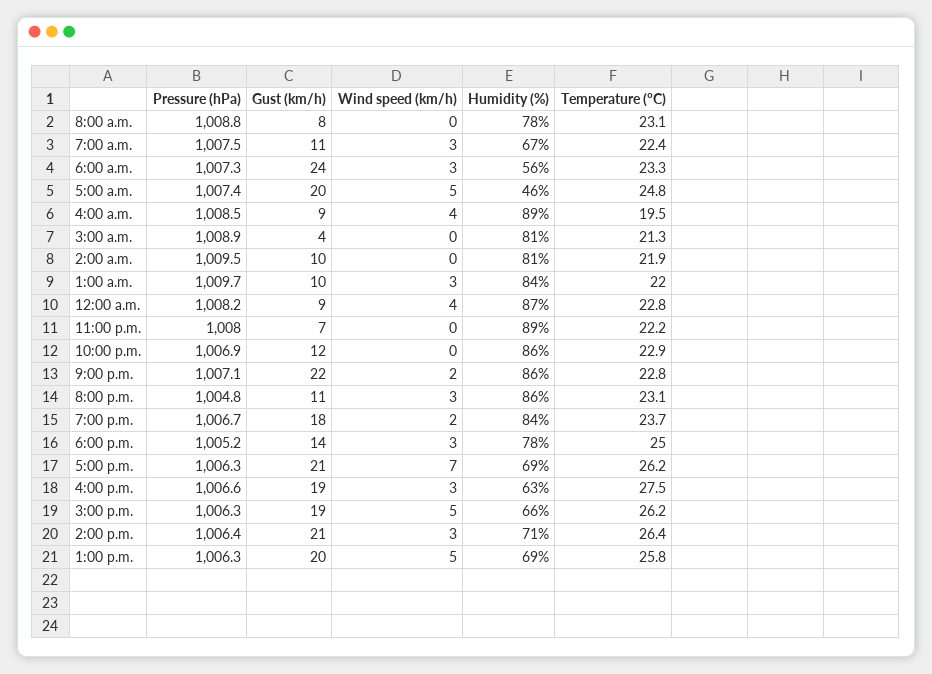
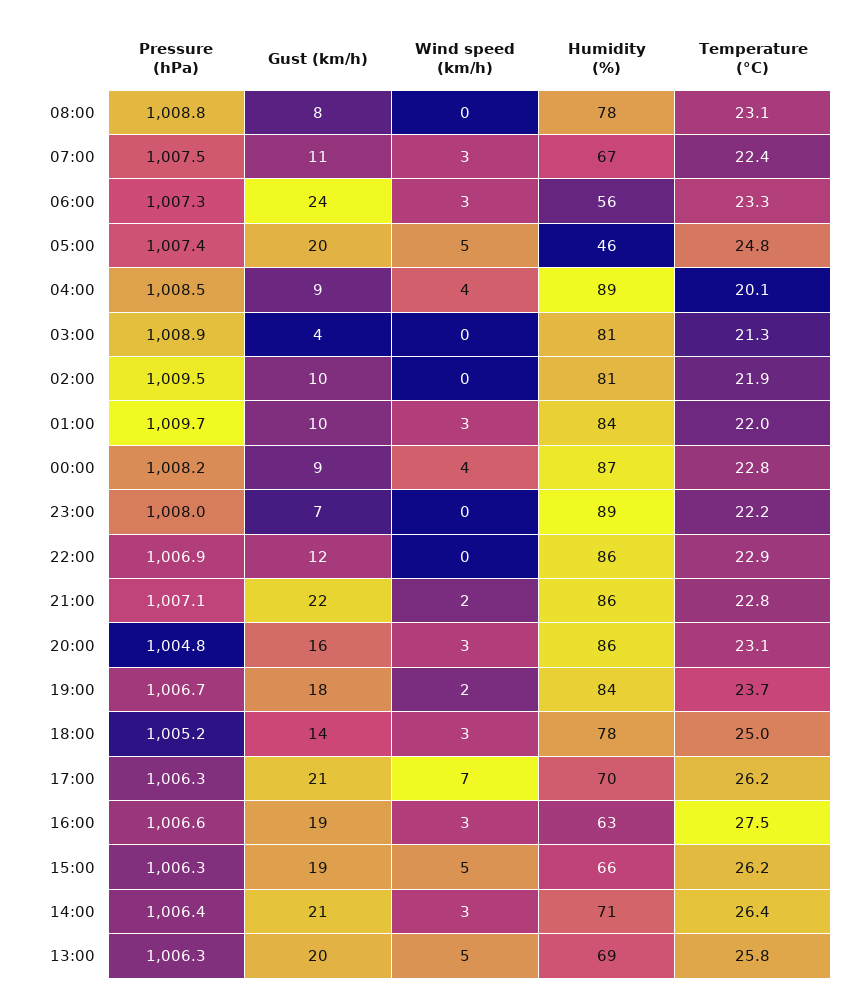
  {
    "Pressure (hPa)": {
      "8:00 a.m.": 1008.8,
      "7:00 a.m.": 1007.5,
      "6:00 a.m.": 1007.3,
      "5:00 a.m.": 1007.4,
      "4:00 a.m.": 1008.5,
      "3:00 a.m.": 1008.9,
      "2:00 a.m.": 1009.5,
      "1:00 a.m.": 1009.7,
      "12:00 a.m.": 1008.2,
      "11:00 p.m.": 1008,
      "10:00 p.m.": 1006.9,
      "9:00 p.m.": 1007.1,
      "8:00 p.m.": 1004.8,
      "7:00 p.m.": 1006.7,
      "6:00 p.m.": 1005.2,
      "5:00 p.m.": 1006.3,
      "4:00 p.m.": 1006.6,
      "3:00 p.m.": 1006.3,
      "2:00 p.m.": 1006.4,
      "1:00 p.m.": 1006.3
    },
    "Gust (km/h)": {
      "8:00 a.m.": 8,
      "7:00 a.m.": 11,
      "6:00 a.m.": 24,
      "5:00 a.m.": 20,
      "4:00 a.m.": 9,
      "3:00 a.m.": 4,
      "2:00 a.m.": 10,
      "1:00 a.m.": 10,
      "12:00 a.m.": 9,
      "11:00 p.m.": 7,
      "10:00 p.m.": 12,
      "9:00 p.m.": 22,
-     "8:00 p.m.": 11,
+     "8:00 p.m.": 16,
      "7:00 p.m.": 18,
      "6:00 p.m.": 14,
      "5:00 p.m.": 21,
      "4:00 p.m.": 19,
      "3:00 p.m.": 19,
      "2:00 p.m.": 21,
      "1:00 p.m.": 20
    },
    "Wind speed (km/h)": {
      "8:00 a.m.": 0,
      "7:00 a.m.": 3,
      "6:00 a.m.": 3,
      "5:00 a.m.": 5,
      "4:00 a.m.": 4,
      "3:00 a.m.": 0,
      "2:00 a.m.": 0,
      "1:00 a.m.": 3,
      "12:00 a.m.": 4,
      "11:00 p.m.": 0,
      "10:00 p.m.": 0,
      "9:00 p.m.": 2,
      "8:00 p.m.": 3,
      "7:00 p.m.": 2,
      "6:00 p.m.": 3,
      "5:00 p.m.": 7,
      "4:00 p.m.": 3,
      "3:00 p.m.": 5,
      "2:00 p.m.": 3,
      "1:00 p.m.": 5
    },
    "Humidity (%)": {
      "8:00 a.m.": 78,
      "7:00 a.m.": 67,
      "6:00 a.m.": 56,
      "5:00 a.m.": 46,
      "4:00 a.m.": 89,
      "3:00 a.m.": 81,
      "2:00 a.m.": 81,
      "1:00 a.m.": 84,
      "12:00 a.m.": 87,
      "11:00 p.m.": 89,
      "10:00 p.m.": 86,
      "9:00 p.m.": 86,
      "8:00 p.m.": 86,
      "7:00 p.m.": 84,
      "6:00 p.m.": 78,
-     "5:00 p.m.": 69,
+     "5:00 p.m.": 70,
      "4:00 p.m.": 63,
      "3:00 p.m.": 66,
      "2:00 p.m.": 71,
      "1:00 p.m.": 69
    },
    "Temperature (°C)": {
      "8:00 a.m.": 23.1,
      "7:00 a.m.": 22.4,
      "6:00 a.m.": 23.3,
      "5:00 a.m.": 24.8,
-     "4:00 a.m.": 19.5,
+     "4:00 a.m.": 20.1,
      "3:00 a.m.": 21.3,
      "2:00 a.m.": 21.9,
      "1:00 a.m.": 22,
      "12:00 a.m.": 22.8,
      "11:00 p.m.": 22.2,
      "10:00 p.m.": 22.9,
      "9:00 p.m.": 22.8,
      "8:00 p.m.": 23.1,
      "7:00 p.m.": 23.7,
      "6:00 p.m.": 25,
      "5:00 p.m.": 26.2,
      "4:00 p.m.": 27.5,
      "3:00 p.m.": 26.2,
      "2:00 p.m.": 26.4,
      "1:00 p.m.": 25.8
    }
  }

